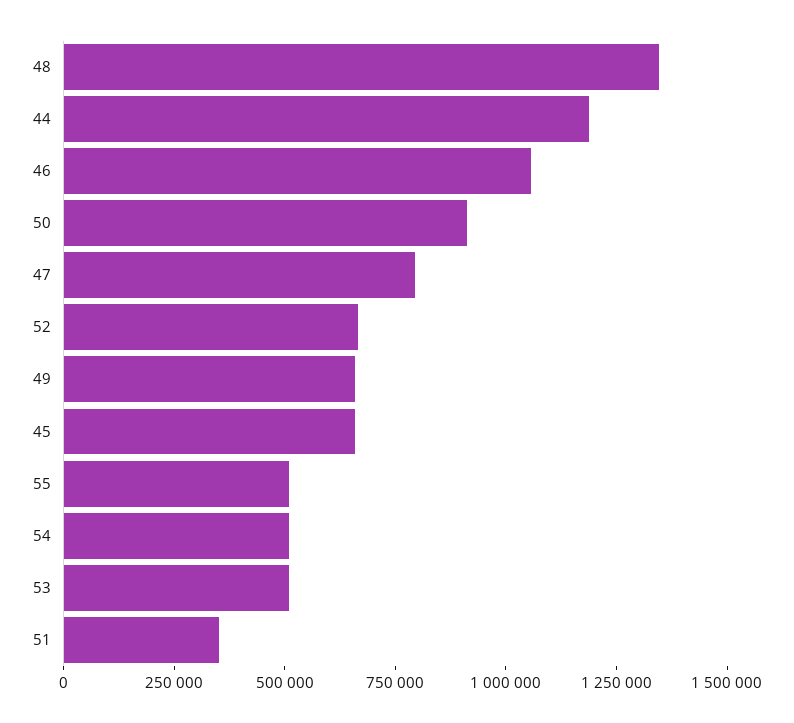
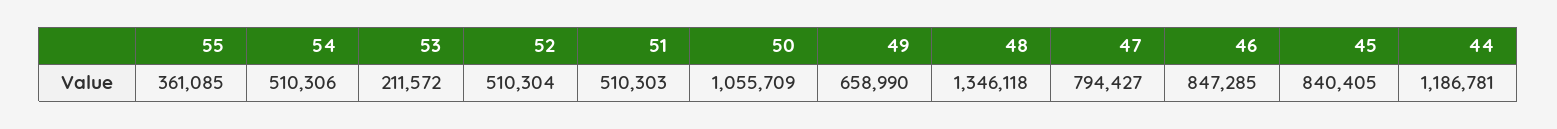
  {
    "48": 1346118,
    "44": 1186781,
-   "46": 1050000,
+   "46": 847285,
-   "50": 900000,
+   "50": 1055709,
    "47": 794427,
-   "52": 650000,
+   "52": 510304,
    "49": 658990,
-   "45": 650000,
+   "45": 840405,
-   "55": 500000,
+   "55": 361085,
    "54": 510306,
-   "53": 500000,
+   "53": 211572,
-   "51": 350000
+   "51": 510303
  }

